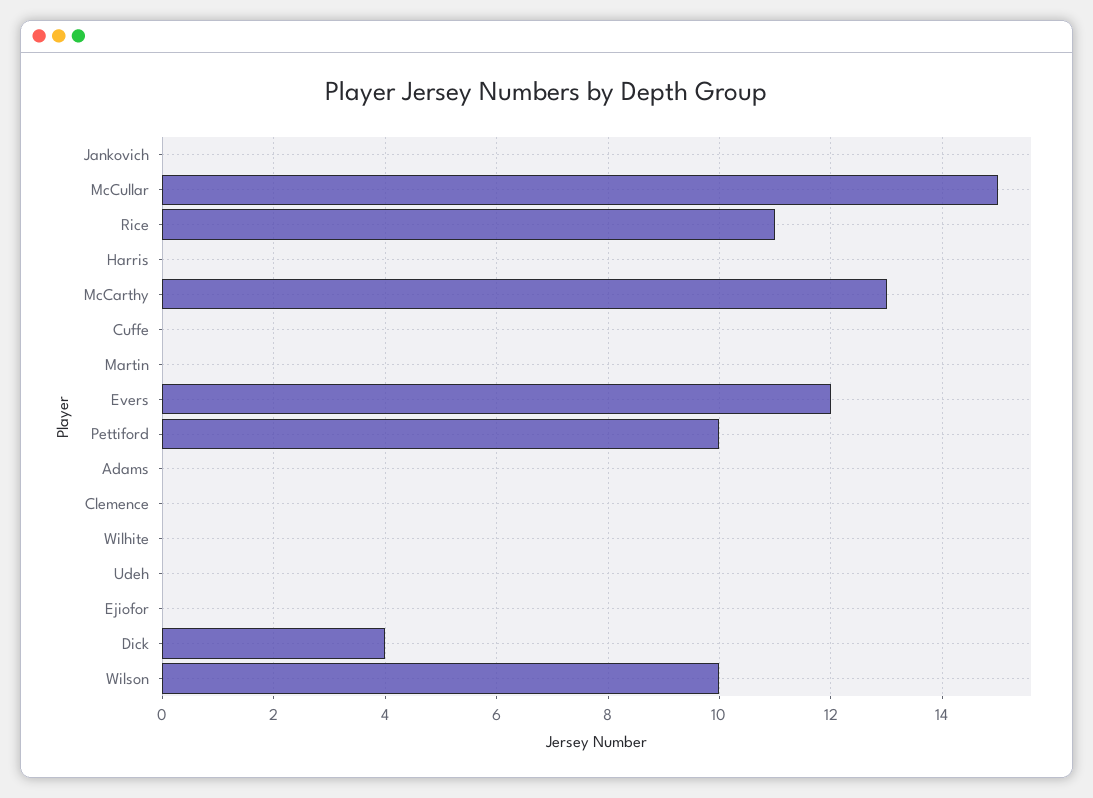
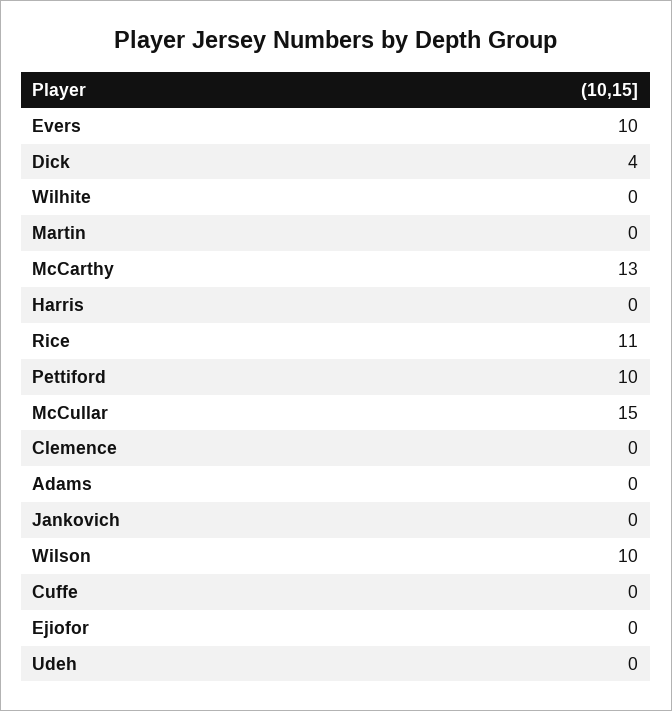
  {
    "Jankovich": 0,
    "McCullar": 15,
    "Rice": 11,
    "Harris": 0,
    "McCarthy": 13,
    "Cuffe": 0,
    "Martin": 0,
-   "Evers": 12,
+   "Evers": 10,
    "Pettiford": 10,
    "Adams": 0,
    "Clemence": 0,
    "Wilhite": 0,
    "Udeh": 0,
    "Ejiofor": 0,
    "Dick": 4,
    "Wilson": 10
  }

